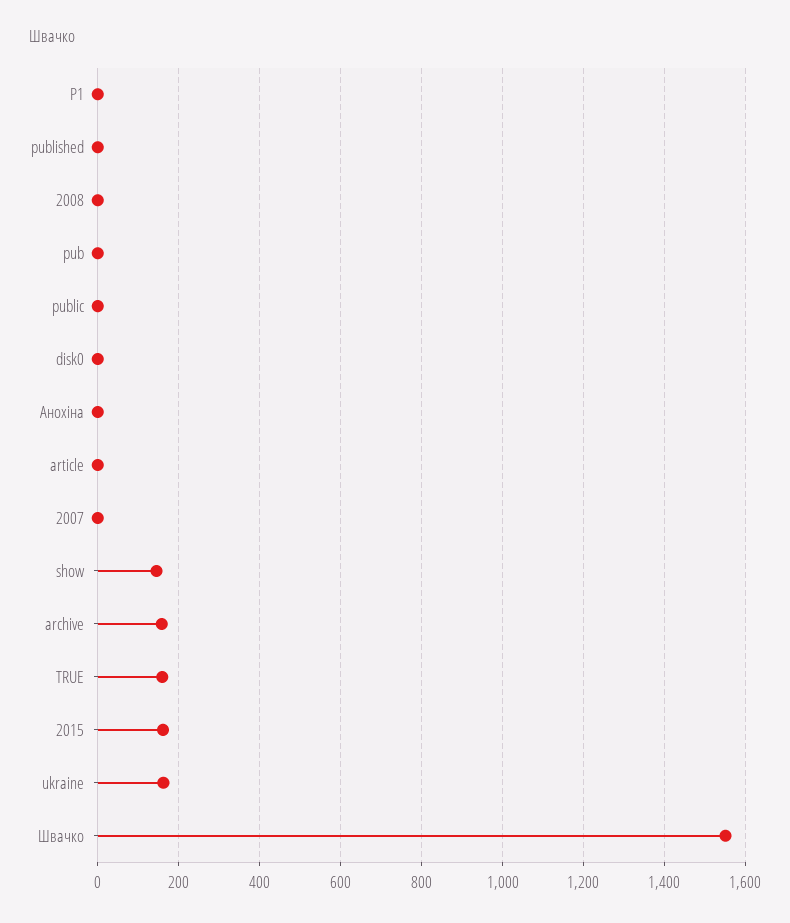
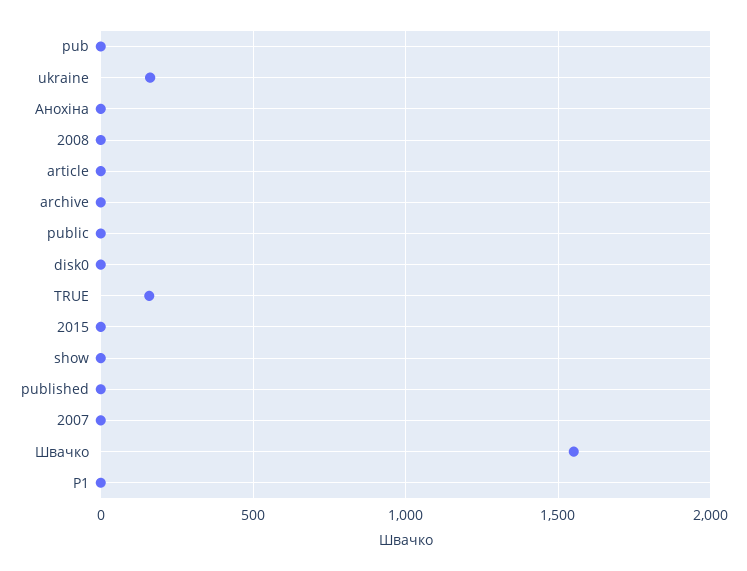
  {
    "P1": 0,
    "published": 0,
    "2008": 0,
    "pub": 0,
    "public": 0,
    "disk0": 0,
    "Анохіна": 0,
    "article": 0,
    "2007": 0,
-   "show": 140,
+   "show": 0,
-   "archive": 160,
+   "archive": 0,
    "TRUE": 160,
-   "2015": 160,
+   "2015": 0,
    "ukraine": 160,
    "Швачко": 1560
  }

